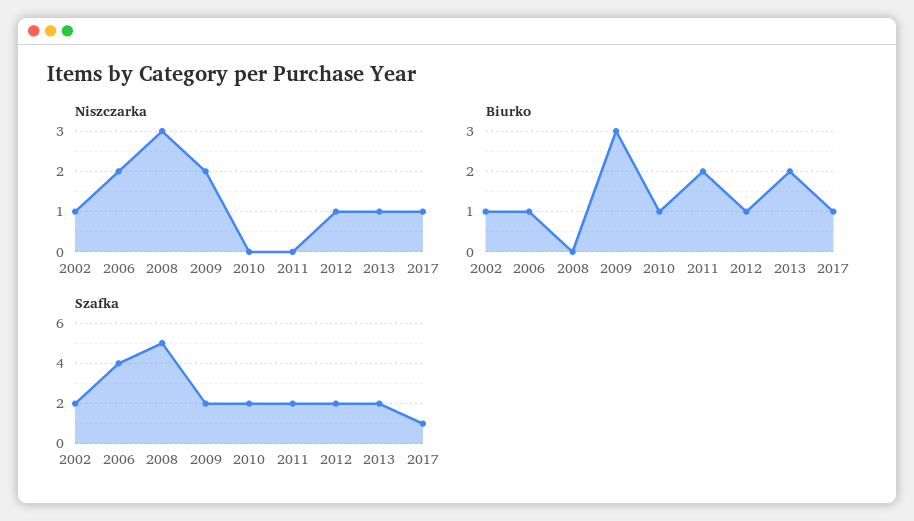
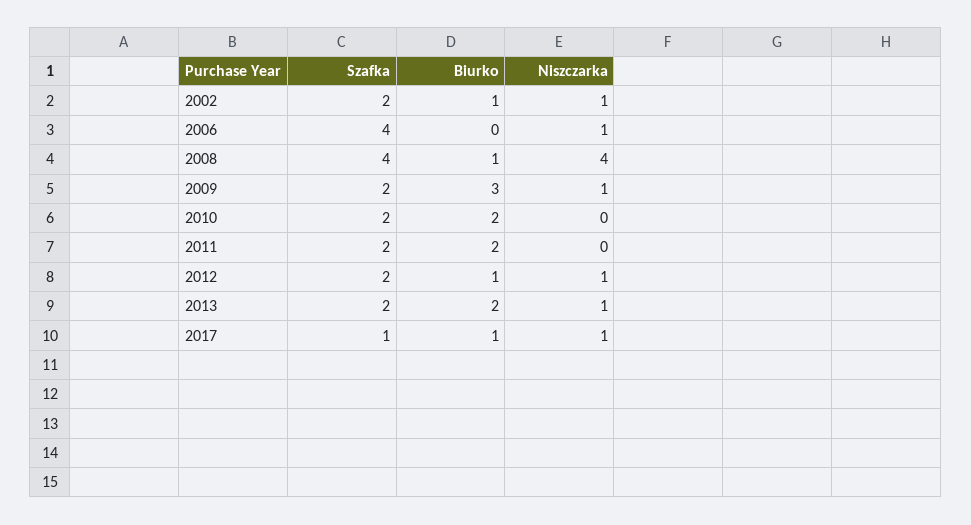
  {
    "Niszczarka": {
      "2002": 1,
-     "2006": 2,
+     "2006": 1,
-     "2008": 3,
+     "2008": 4,
-     "2009": 2,
+     "2009": 1,
      "2010": 0,
      "2011": 0,
      "2012": 1,
      "2013": 1,
      "2017": 1
    },
    "Biurko": {
      "2002": 1,
-     "2006": 1,
+     "2006": 0,
-     "2008": 0,
+     "2008": 1,
      "2009": 3,
-     "2010": 1,
+     "2010": 2,
      "2011": 2,
      "2012": 1,
      "2013": 2,
      "2017": 1
    },
    "Szafka": {
      "2002": 2,
      "2006": 4,
-     "2008": 5,
+     "2008": 4,
      "2009": 2,
      "2010": 2,
      "2011": 2,
      "2012": 2,
      "2013": 2,
      "2017": 1
    }
  }

